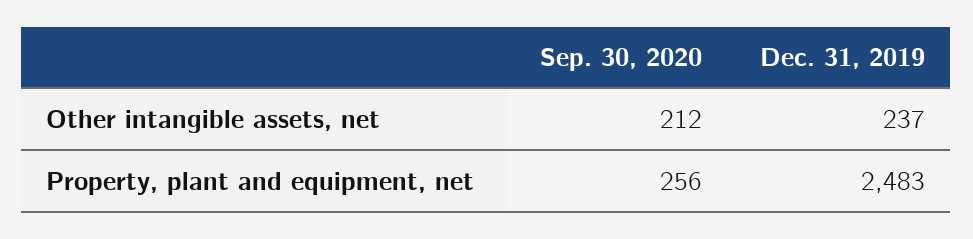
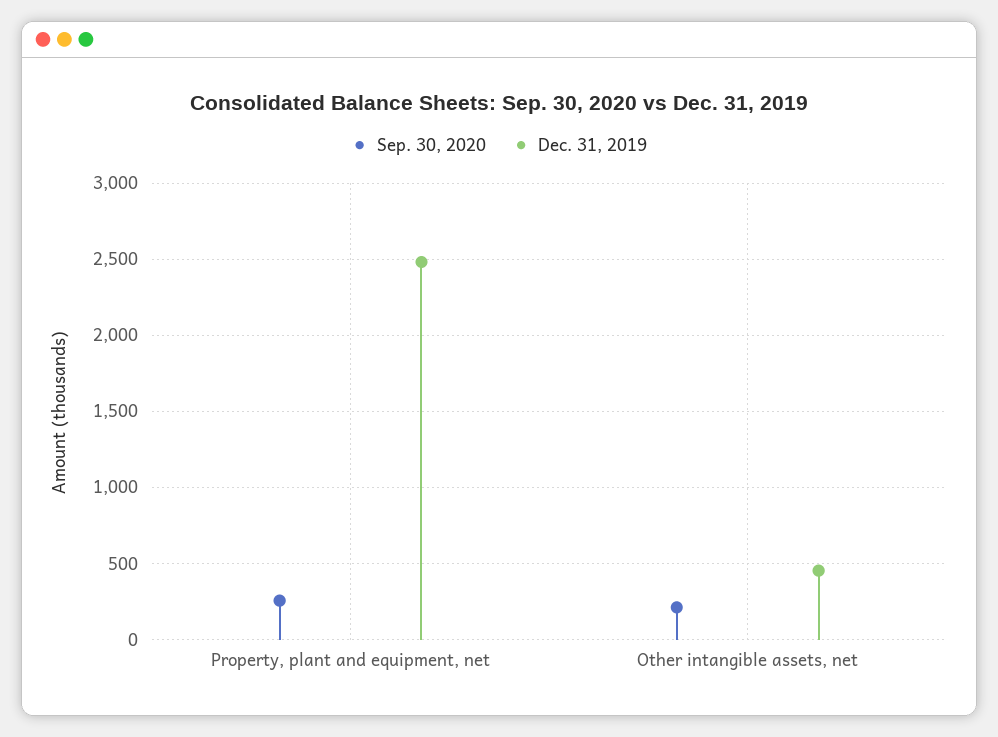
  {
    "Sep. 30, 2020": {
      "Other intangible assets, net": 212,
      "Property, plant and equipment, net": 256
    },
    "Dec. 31, 2019": {
-     "Other intangible assets, net": 237,
+     "Other intangible assets, net": 450,
      "Property, plant and equipment, net": 2483
    }
  }

